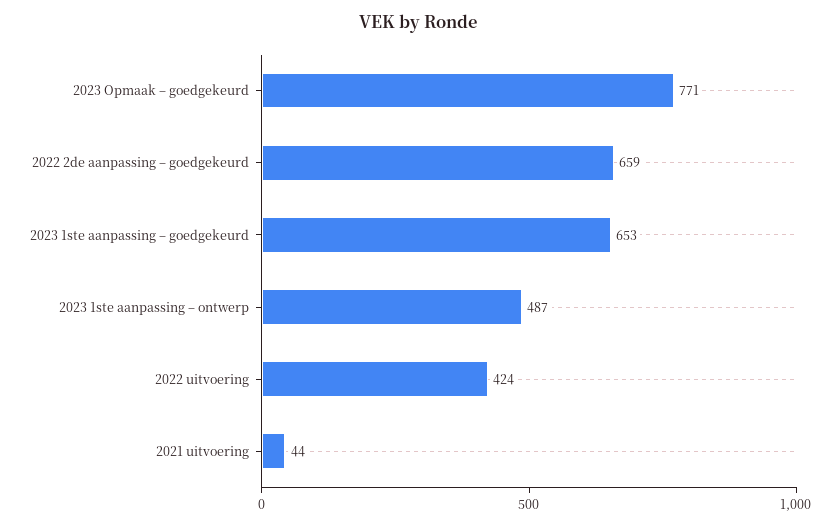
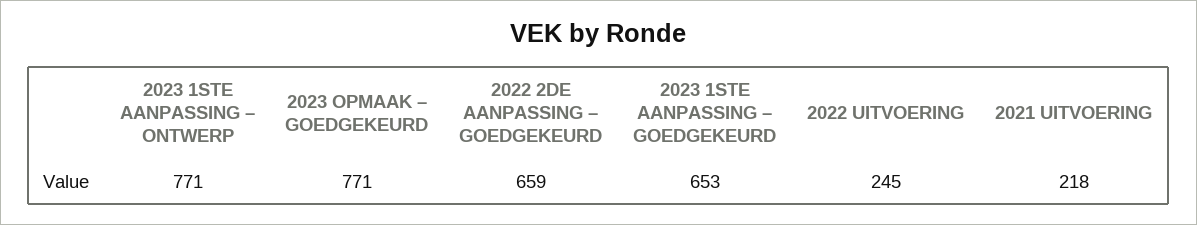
  {
    "2023 Opmaak – goedgekeurd": 771,
    "2022 2de aanpassing – goedgekeurd": 659,
    "2023 1ste aanpassing – goedgekeurd": 653,
-   "2023 1ste aanpassing – ontwerp": 487,
+   "2023 1ste aanpassing – ontwerp": 771,
-   "2022 uitvoering": 424,
+   "2022 uitvoering": 245,
-   "2021 uitvoering": 44
+   "2021 uitvoering": 218
  }

